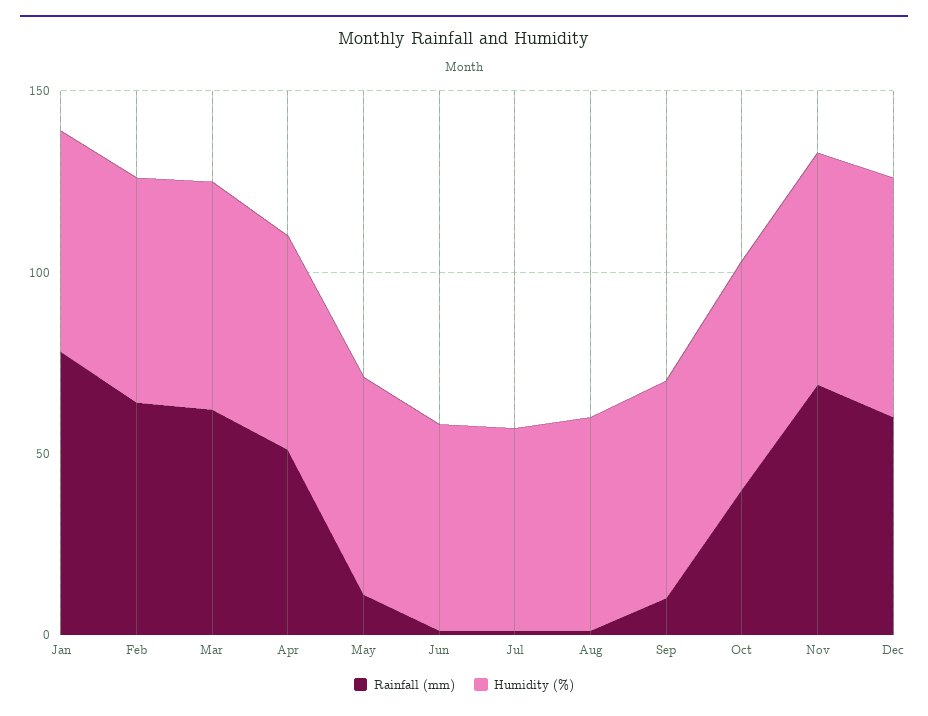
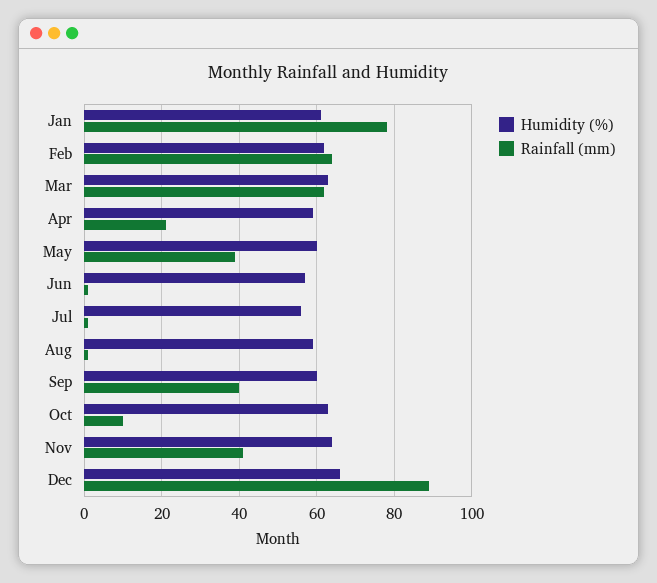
  {
    "Rainfall (mm)": {
      "Jan": 80,
      "Feb": 65,
      "Mar": 60,
-     "Apr": 50,
+     "Apr": 20,
-     "May": 10,
+     "May": 40,
      "Jun": 0,
      "Jul": 0,
      "Aug": 0,
-     "Sep": 10,
+     "Sep": 40,
-     "Oct": 40,
+     "Oct": 10,
-     "Nov": 70,
+     "Nov": 40,
-     "Dec": 60
+     "Dec": 90
    },
    "Humidity (%)": {
      "Jan": 60,
      "Feb": 60,
      "Mar": 65,
      "Apr": 60,
      "May": 60,
      "Jun": 55,
      "Jul": 55,
      "Aug": 60,
      "Sep": 60,
      "Oct": 65,
      "Nov": 65,
      "Dec": 65
    }
  }

